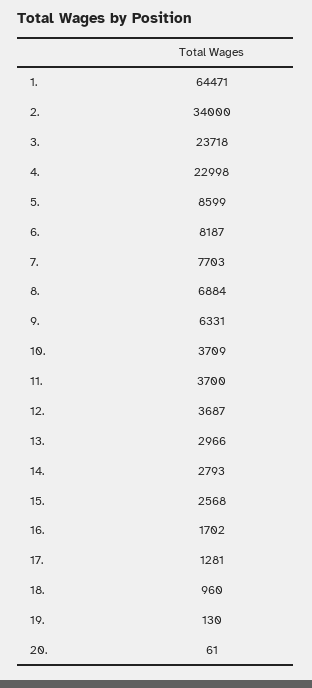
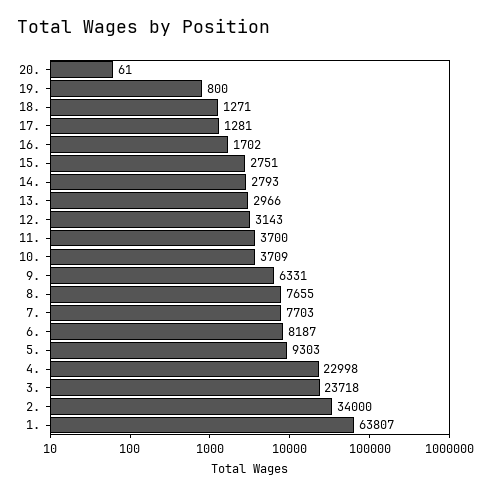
  {
-   "1.": 64471,
+   "1.": 63807,
    "2.": 34000,
    "3.": 23718,
    "4.": 22998,
-   "5.": 8599,
+   "5.": 9303,
    "6.": 8187,
    "7.": 7703,
-   "8.": 6884,
+   "8.": 7655,
    "9.": 6331,
    "10.": 3709,
    "11.": 3700,
-   "12.": 3687,
+   "12.": 3143,
    "13.": 2966,
    "14.": 2793,
-   "15.": 2568,
+   "15.": 2751,
    "16.": 1702,
    "17.": 1281,
-   "18.": 960,
+   "18.": 1271,
-   "19.": 130,
+   "19.": 800,
    "20.": 61
  }

